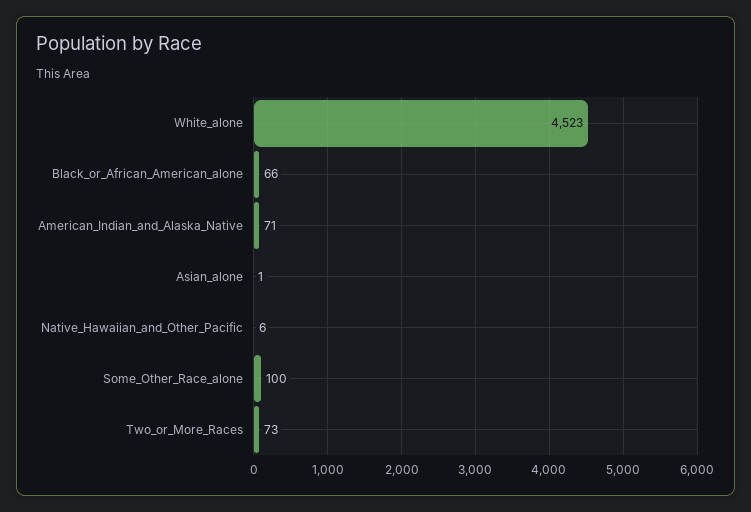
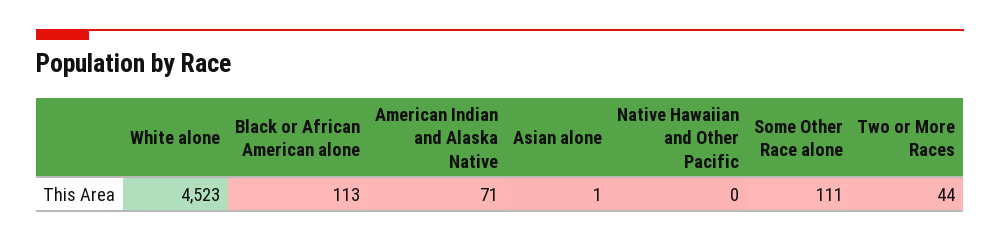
  {
    "White_alone": 4523,
-   "Black_or_African_American_alone": 66,
+   "Black_or_African_American_alone": 113,
    "American_Indian_and_Alaska_Native": 71,
    "Asian_alone": 1,
-   "Native_Hawaiian_and_Other_Pacific": 6,
+   "Native_Hawaiian_and_Other_Pacific": 0,
-   "Some_Other_Race_alone": 100,
+   "Some_Other_Race_alone": 111,
-   "Two_or_More_Races": 73
+   "Two_or_More_Races": 44
  }

